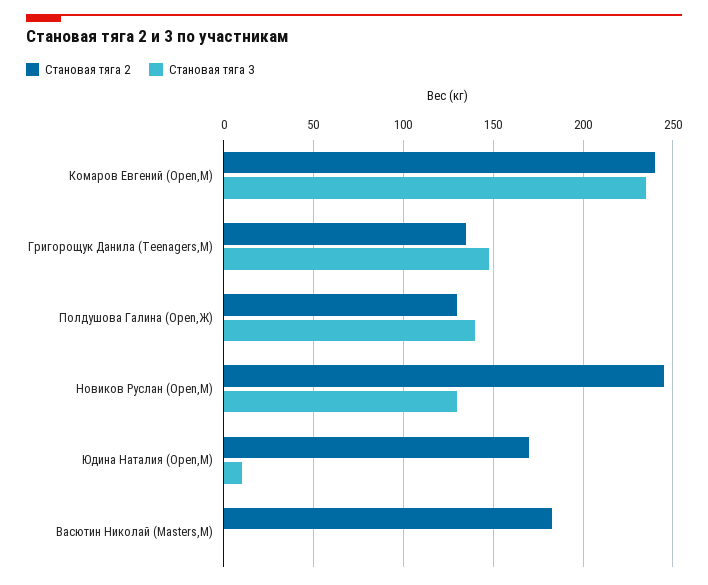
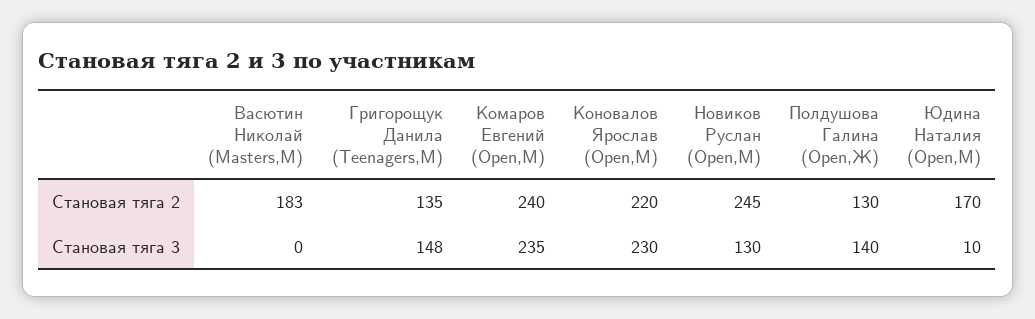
  {
    "Становая тяга 2": {
      "Комаров Евгений (Open,М)": 240,
      "Григорощук Данила (Teenagers,М)": 135,
      "Полдушова Галина (Open,Ж)": 130,
      "Новиков Руслан (Open,М)": 245,
      "Юдина Наталия (Open,М)": 170,
-     "Васютин Николай (Masters,М)": 183
+     "Васютин Николай (Masters,М)": 183,
+     "Коновалов Ярослав (Open,М)": 220
    },
    "Становая тяга 3": {
      "Комаров Евгений (Open,М)": 235,
      "Григорощук Данила (Teenagers,М)": 148,
      "Полдушова Галина (Open,Ж)": 140,
      "Новиков Руслан (Open,М)": 130,
      "Юдина Наталия (Open,М)": 10,
-     "Васютин Николай (Masters,М)": 0
+     "Васютин Николай (Masters,М)": 0,
+     "Коновалов Ярослав (Open,М)": 230
    }
  }

